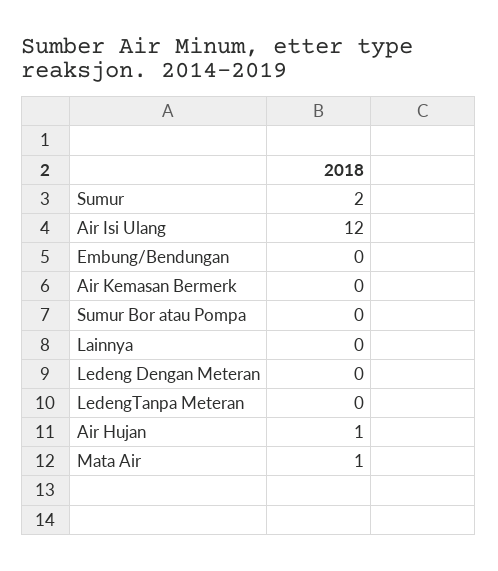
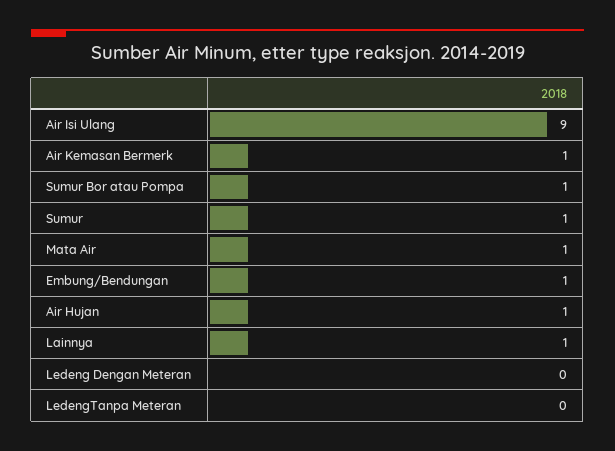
  {
-   "Sumur": 2,
+   "Sumur": 1,
-   "Air Isi Ulang": 12,
+   "Air Isi Ulang": 9,
-   "Embung/Bendungan": 0,
+   "Embung/Bendungan": 1,
-   "Air Kemasan Bermerk": 0,
+   "Air Kemasan Bermerk": 1,
-   "Sumur Bor atau Pompa": 0,
+   "Sumur Bor atau Pompa": 1,
-   "Lainnya": 0,
+   "Lainnya": 1,
    "Ledeng Dengan Meteran": 0,
    "LedengTanpa Meteran": 0,
    "Air Hujan": 1,
    "Mata Air": 1
  }

